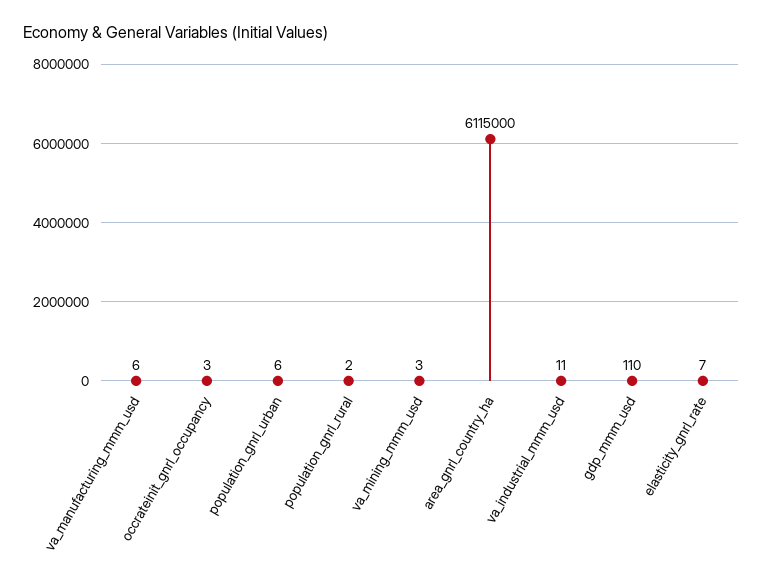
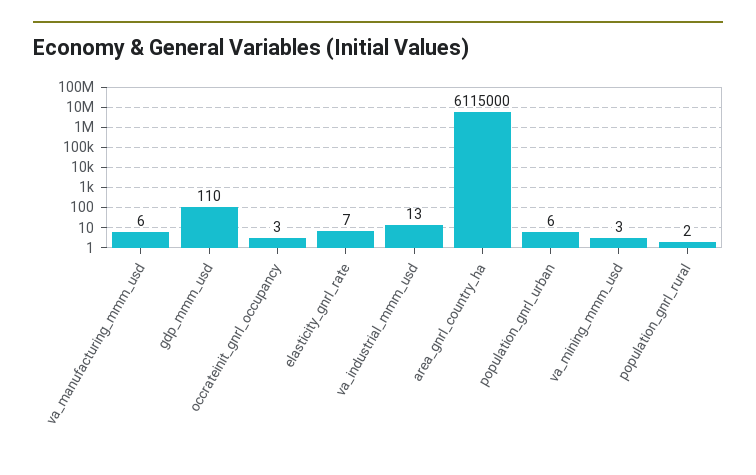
  {
    "va_manufacturing_mmm_usd": 6,
    "occrateinit_gnrl_occupancy": 3,
    "population_gnrl_urban": 6,
    "population_gnrl_rural": 2,
    "va_mining_mmm_usd": 3,
    "area_gnrl_country_ha": 6115000,
-   "va_industrial_mmm_usd": 11,
+   "va_industrial_mmm_usd": 13,
    "gdp_mmm_usd": 110,
    "elasticity_gnrl_rate": 7
  }

